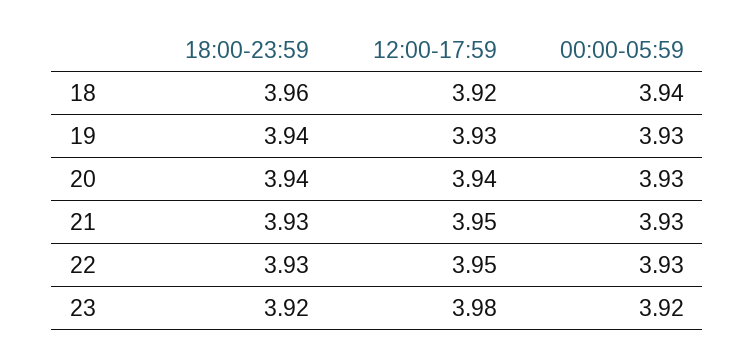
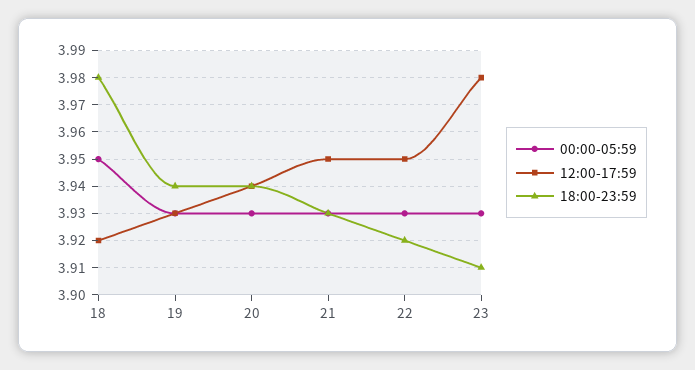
  {
    "18:00-23:59": {
-     "18": 3.96,
+     "18": 3.98,
      "19": 3.94,
      "20": 3.94,
      "21": 3.93,
-     "22": 3.93,
+     "22": 3.92,
-     "23": 3.92
+     "23": 3.91
    },
    "12:00-17:59": {
      "18": 3.92,
      "19": 3.93,
      "20": 3.94,
      "21": 3.95,
      "22": 3.95,
      "23": 3.98
    },
    "00:00-05:59": {
-     "18": 3.94,
+     "18": 3.95,
      "19": 3.93,
      "20": 3.93,
      "21": 3.93,
      "22": 3.93,
-     "23": 3.92
+     "23": 3.93
    }
  }

